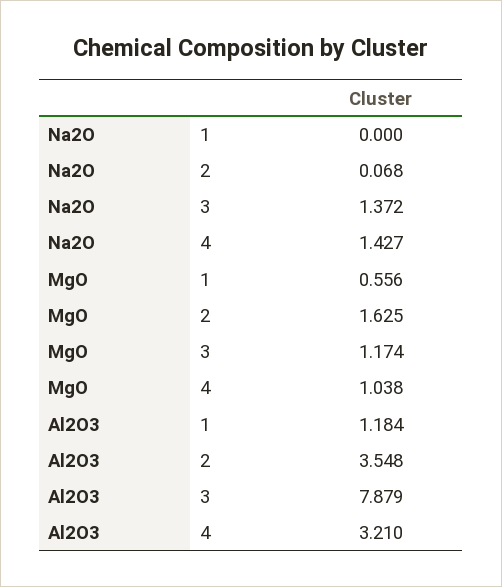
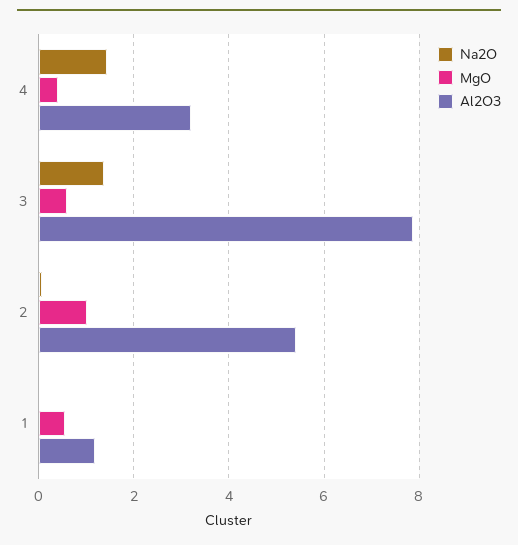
  {
    "Na2O": {
      "1": 0,
      "2": 0.068,
      "3": 1.372,
      "4": 1.427
    },
    "MgO": {
      "1": 0.556,
-     "2": 1.625,
+     "2": 1,
-     "3": 1.174,
+     "3": 0.6,
-     "4": 1.038
+     "4": 0.4
    },
    "Al2O3": {
      "1": 1.184,
-     "2": 3.548,
+     "2": 5.4,
      "3": 7.879,
      "4": 3.21
    }
  }

